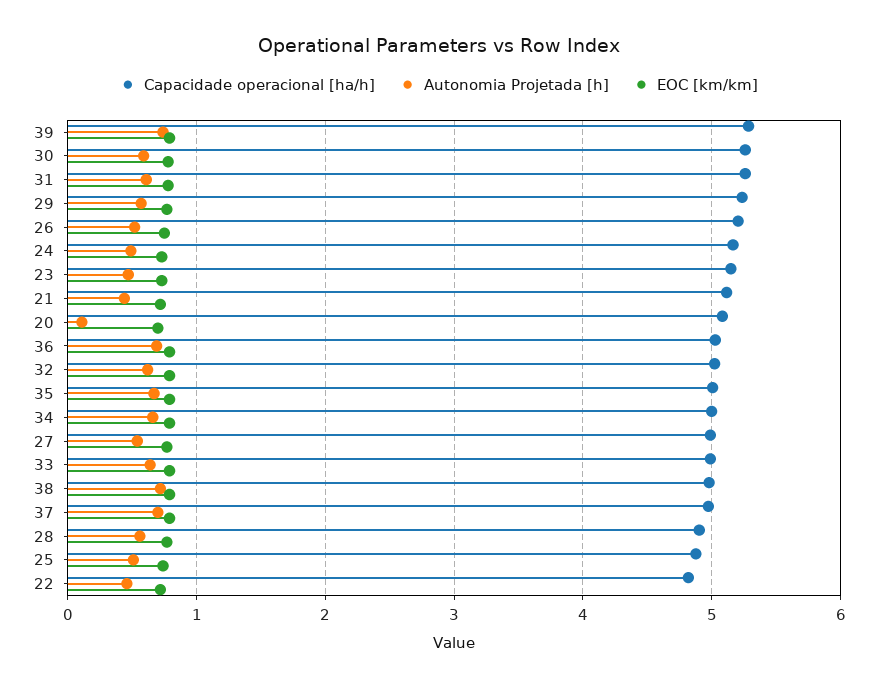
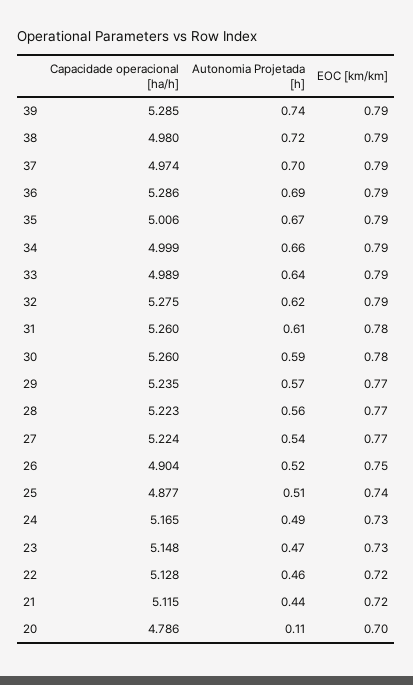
  {
    "Capacidade operacional [ha/h]": {
      "39": 5.285,
      "30": 5.26,
      "31": 5.26,
      "29": 5.235,
-     "26": 5.2,
+     "26": 4.904,
      "24": 5.165,
      "23": 5.148,
      "21": 5.115,
-     "20": 5.1,
+     "20": 4.786,
-     "36": 5,
+     "36": 5.286,
-     "32": 5,
+     "32": 5.275,
      "35": 5.006,
      "34": 4.999,
-     "27": 5,
+     "27": 5.224,
      "33": 4.989,
      "38": 4.98,
      "37": 4.974,
-     "28": 4.9,
+     "28": 5.223,
      "25": 4.877,
-     "22": 4.8
+     "22": 5.128
    },
    "Autonomia Projetada [h]": {
      "39": 0.74,
      "30": 0.59,
      "31": 0.61,
      "29": 0.57,
      "26": 0.52,
      "24": 0.49,
      "23": 0.47,
      "21": 0.44,
      "20": 0.11,
      "36": 0.69,
      "32": 0.62,
      "35": 0.67,
      "34": 0.66,
      "27": 0.54,
      "33": 0.64,
      "38": 0.72,
      "37": 0.7,
      "28": 0.56,
      "25": 0.51,
      "22": 0.46
    },
    "EOC [km/km]": {
      "39": 0.79,
      "30": 0.78,
      "31": 0.78,
      "29": 0.77,
      "26": 0.75,
      "24": 0.73,
      "23": 0.73,
      "21": 0.72,
      "20": 0.7,
      "36": 0.79,
      "32": 0.79,
      "35": 0.79,
      "34": 0.79,
      "27": 0.77,
      "33": 0.79,
      "38": 0.79,
      "37": 0.79,
      "28": 0.77,
      "25": 0.74,
      "22": 0.72
    }
  }

